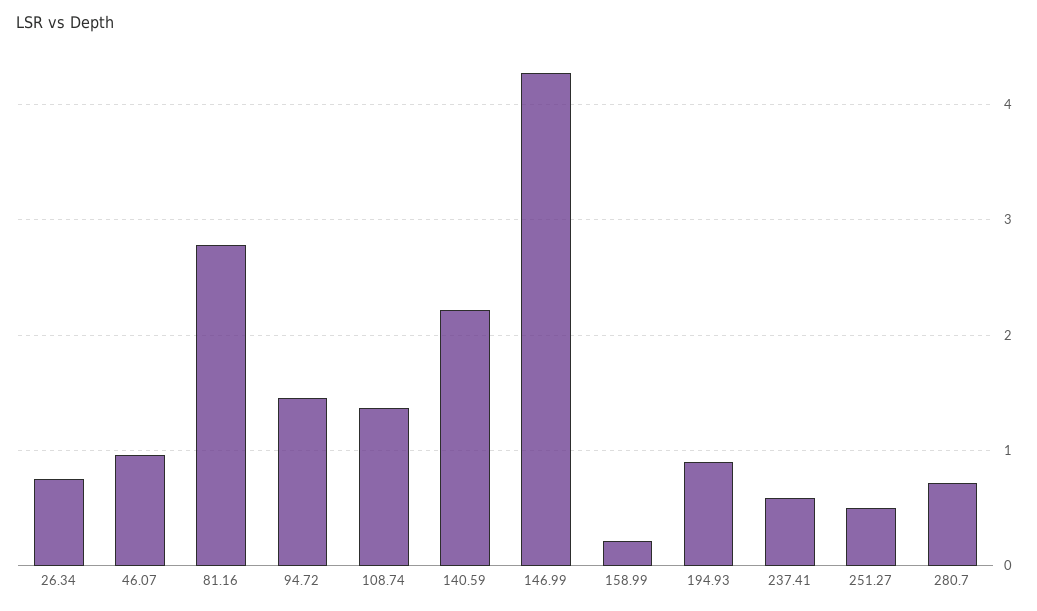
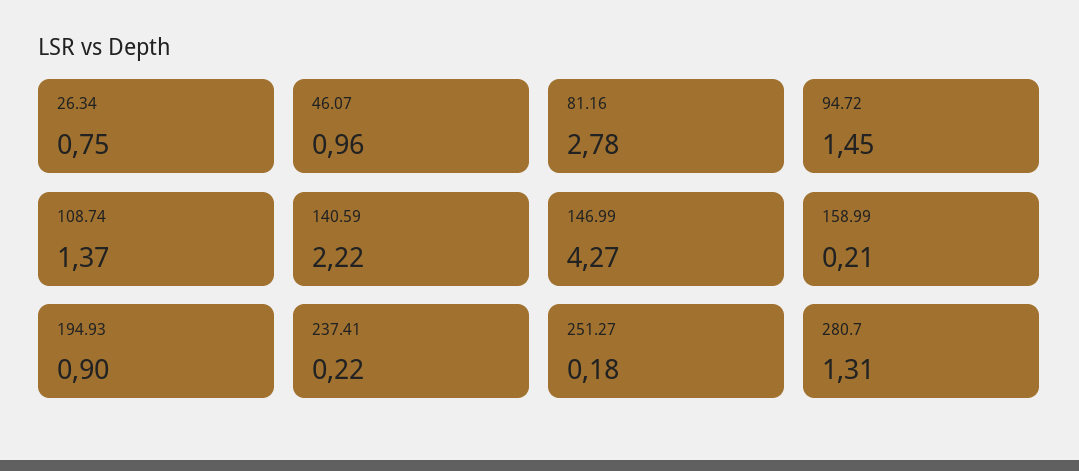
  {
    "26.34": 0.75,
    "46.07": 0.96,
    "81.16": 2.78,
    "94.72": 1.45,
    "108.74": 1.37,
    "140.59": 2.22,
    "146.99": 4.27,
    "158.99": 0.21,
    "194.93": 0.9,
-   "237.41": 0.6,
+   "237.41": 0.22,
-   "251.27": 0.5,
+   "251.27": 0.18,
-   "280.7": 0.7
+   "280.7": 1.31
  }

